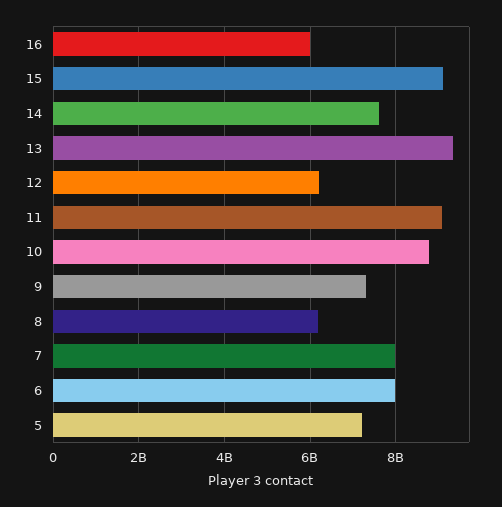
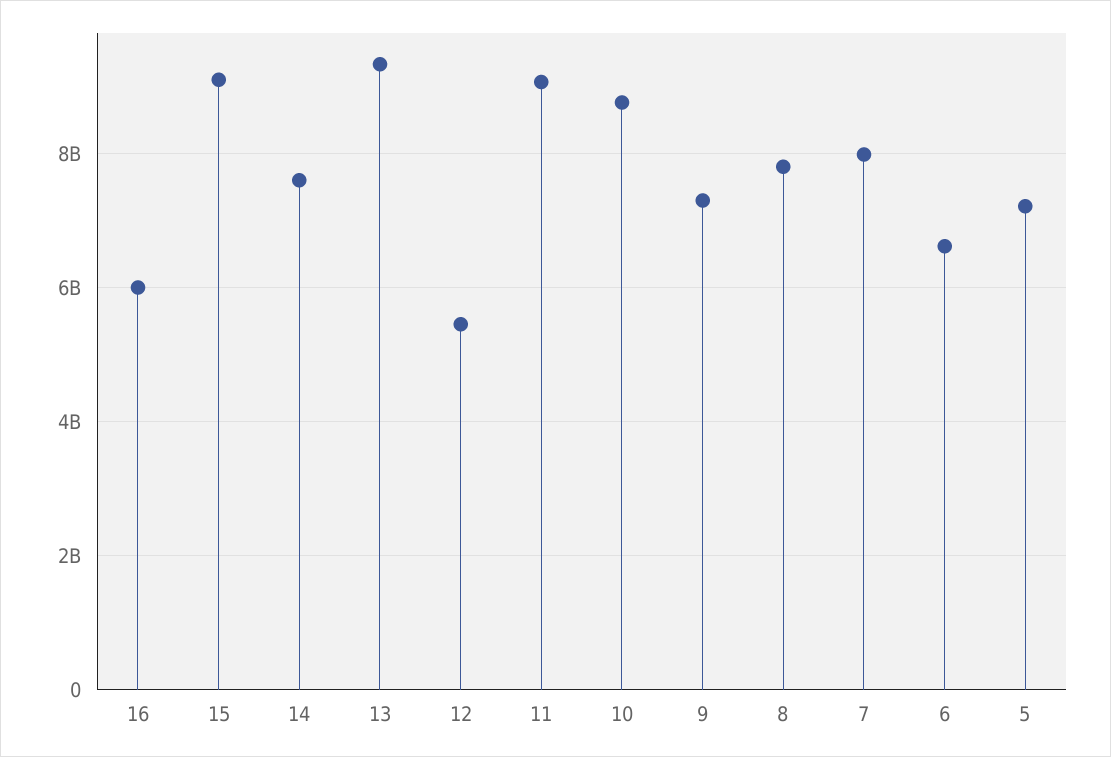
  {
    "16": 6000000000,
    "15": 9200000000,
    "14": 7600000000,
    "13": 9400000000,
-   "12": 6200000000,
+   "12": 5400000000,
    "11": 9000000000,
    "10": 8800000000,
    "9": 7400000000,
-   "8": 6200000000,
+   "8": 7800000000,
    "7": 8000000000,
-   "6": 8000000000,
+   "6": 6600000000,
    "5": 7200000000
  }

